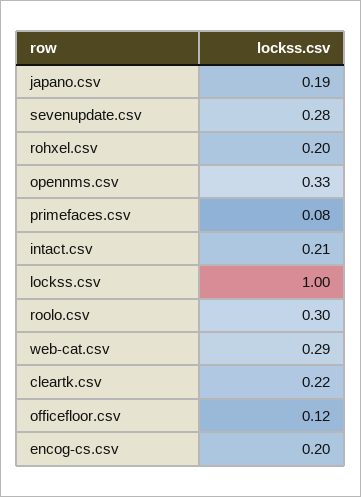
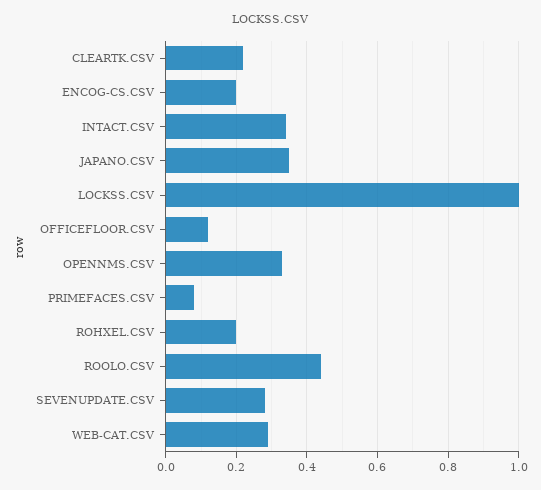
  {
-   "japano.csv": 0.19,
+   "japano.csv": 0.35,
    "sevenupdate.csv": 0.28,
    "rohxel.csv": 0.2,
    "opennms.csv": 0.33,
    "primefaces.csv": 0.08,
-   "intact.csv": 0.21,
+   "intact.csv": 0.35,
    "lockss.csv": 1,
-   "roolo.csv": 0.3,
+   "roolo.csv": 0.45,
    "web-cat.csv": 0.29,
    "cleartk.csv": 0.22,
    "officefloor.csv": 0.12,
    "encog-cs.csv": 0.2
  }

